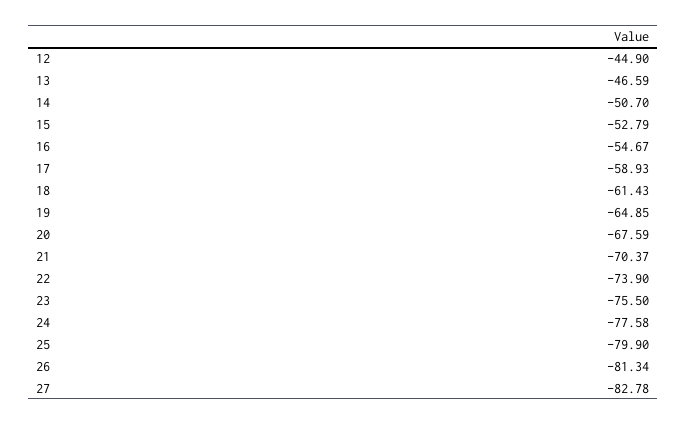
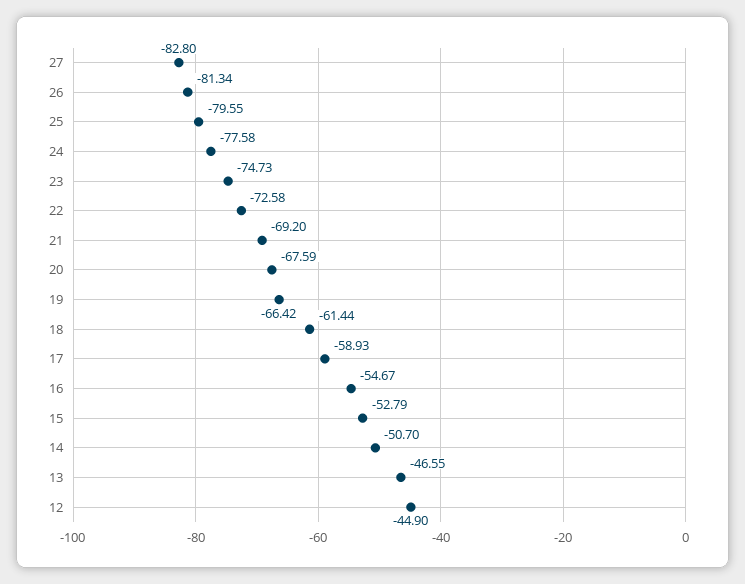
  {
    "12": -44.9,
-   "13": -46.59,
+   "13": -46.55,
    "14": -50.7,
    "15": -52.79,
    "16": -54.67,
    "17": -58.93,
-   "18": -61.43,
+   "18": -61.44,
-   "19": -64.85,
+   "19": -66.42,
    "20": -67.59,
-   "21": -70.37,
+   "21": -69.2,
-   "22": -73.9,
+   "22": -72.58,
-   "23": -75.5,
+   "23": -74.73,
    "24": -77.58,
-   "25": -79.9,
+   "25": -79.55,
    "26": -81.34,
-   "27": -82.78
+   "27": -82.8
  }

